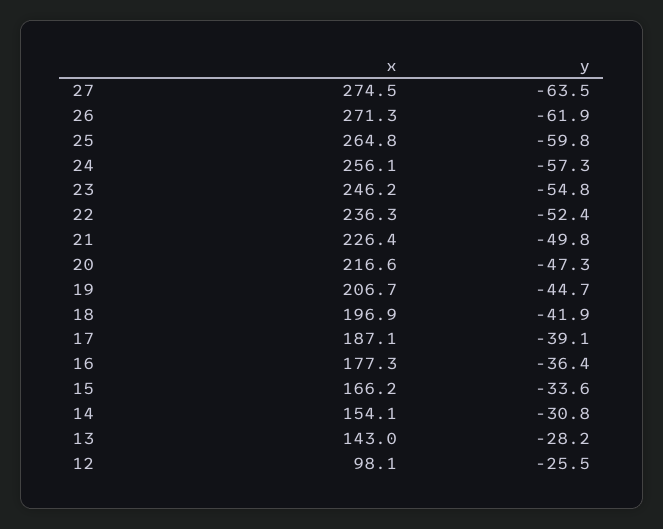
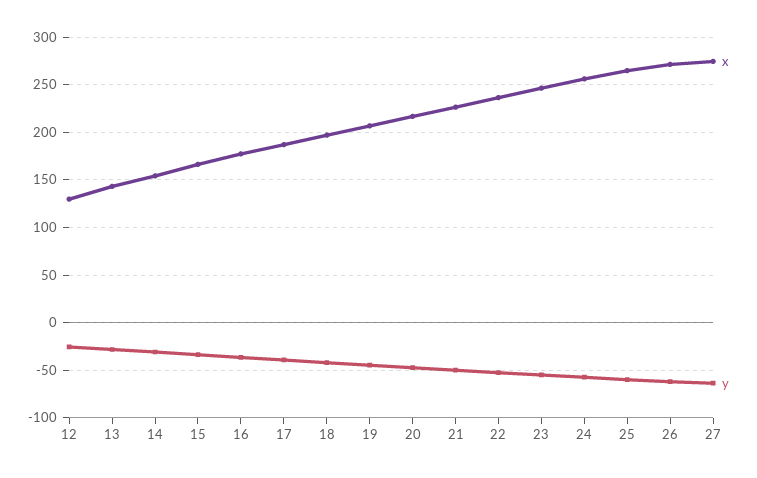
  {
    "x": {
      "27": 274.5,
      "26": 271.3,
      "25": 264.8,
      "24": 256.1,
      "23": 246.2,
      "22": 236.3,
      "21": 226.4,
      "20": 216.6,
      "19": 206.7,
      "18": 196.9,
      "17": 187.1,
      "16": 177.3,
      "15": 166.2,
      "14": 154.1,
      "13": 143,
-     "12": 98.1
+     "12": 130
    },
    "y": {
      "27": -63.5,
      "26": -61.9,
      "25": -59.8,
      "24": -57.3,
      "23": -54.8,
      "22": -52.4,
      "21": -49.8,
      "20": -47.3,
      "19": -44.7,
      "18": -41.9,
      "17": -39.1,
      "16": -36.4,
      "15": -33.6,
      "14": -30.8,
      "13": -28.2,
      "12": -25.5
    }
  }

